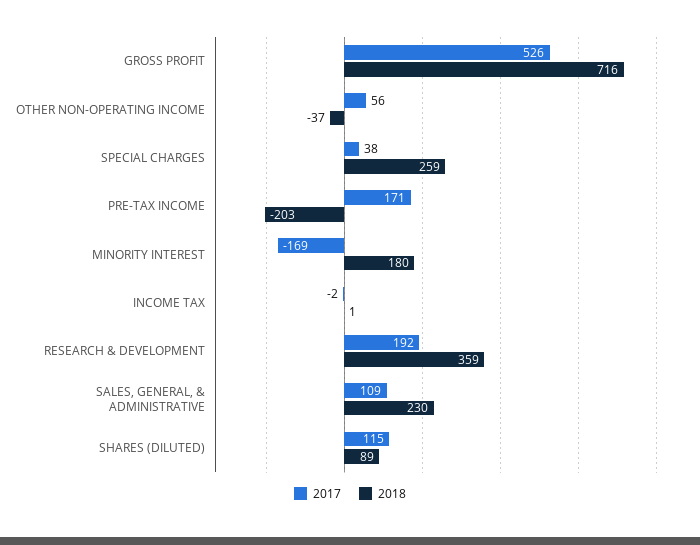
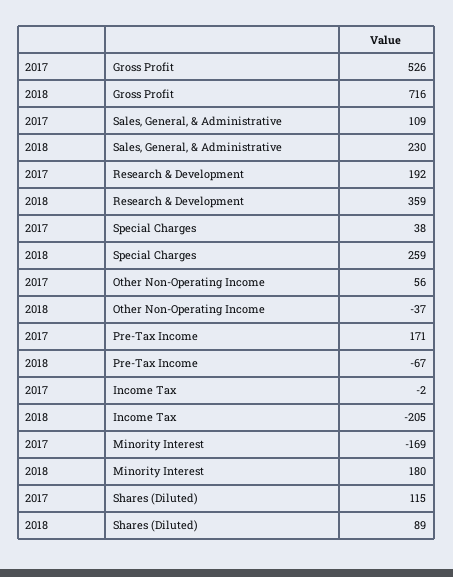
  {
    "2017": {
      "GROSS PROFIT": 526,
      "OTHER NON-OPERATING INCOME": 56,
      "SPECIAL CHARGES": 38,
      "PRE-TAX INCOME": 171,
      "MINORITY INTEREST": -169,
      "INCOME TAX": -2,
      "RESEARCH & DEVELOPMENT": 192,
      "SALES, GENERAL, & ADMINISTRATIVE": 109,
      "SHARES (DILUTED)": 115
    },
    "2018": {
      "GROSS PROFIT": 716,
      "OTHER NON-OPERATING INCOME": -37,
      "SPECIAL CHARGES": 259,
-     "PRE-TAX INCOME": -203,
+     "PRE-TAX INCOME": -67,
      "MINORITY INTEREST": 180,
-     "INCOME TAX": 1,
+     "INCOME TAX": -205,
      "RESEARCH & DEVELOPMENT": 359,
      "SALES, GENERAL, & ADMINISTRATIVE": 230,
      "SHARES (DILUTED)": 89
    }
  }

